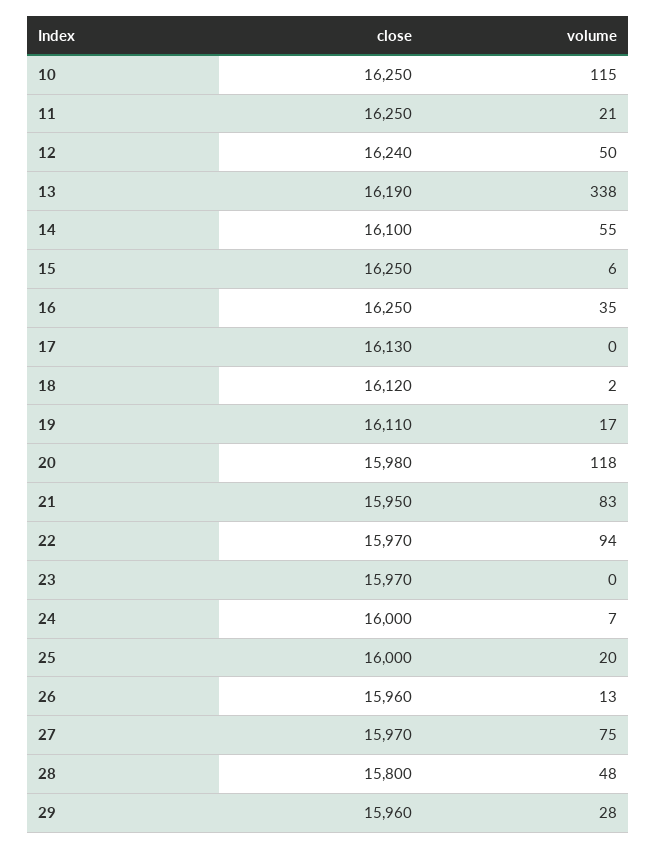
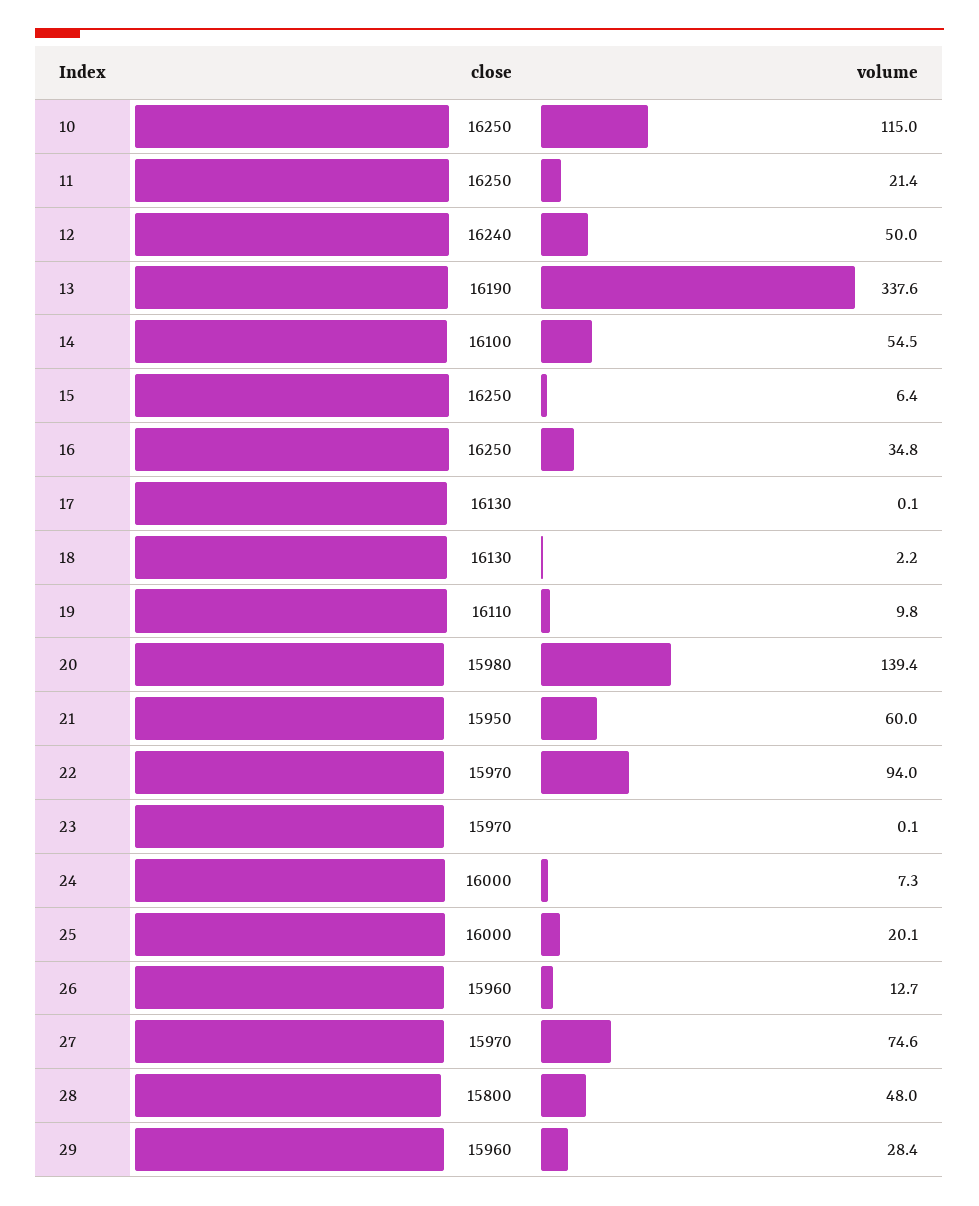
  {
    "close": {
      "10": 16250,
      "11": 16250,
      "12": 16240,
      "13": 16190,
      "14": 16100,
      "15": 16250,
      "16": 16250,
      "17": 16130,
-     "18": 16120,
+     "18": 16130,
      "19": 16110,
      "20": 15980,
      "21": 15950,
      "22": 15970,
      "23": 15970,
      "24": 16000,
      "25": 16000,
      "26": 15960,
      "27": 15970,
      "28": 15800,
      "29": 15960
    },
    "volume": {
      "10": 115,
      "11": 21.4,
      "12": 50,
      "13": 337.6,
      "14": 54.5,
      "15": 6.4,
      "16": 34.8,
      "17": 0.1,
      "18": 2.2,
-     "19": 17,
+     "19": 9.8,
-     "20": 118,
+     "20": 139.4,
-     "21": 83,
+     "21": 60,
      "22": 94,
      "23": 0.1,
      "24": 7.3,
      "25": 20.1,
      "26": 12.7,
      "27": 74.6,
      "28": 48,
      "29": 28.4
    }
  }

